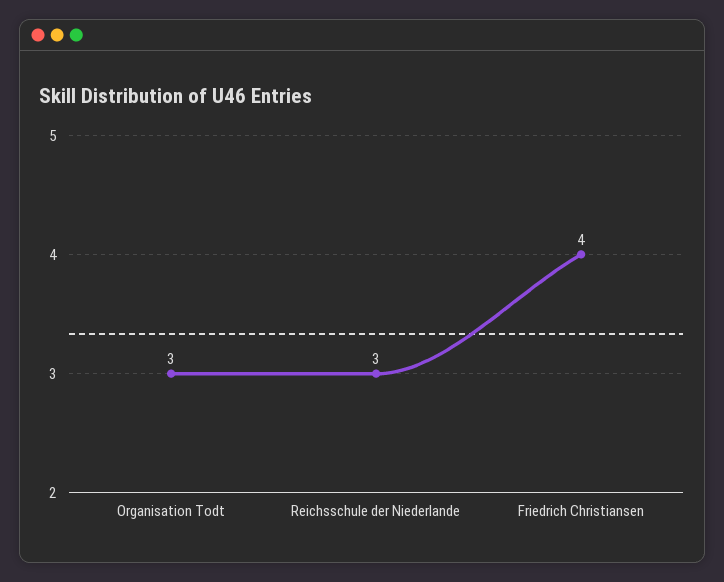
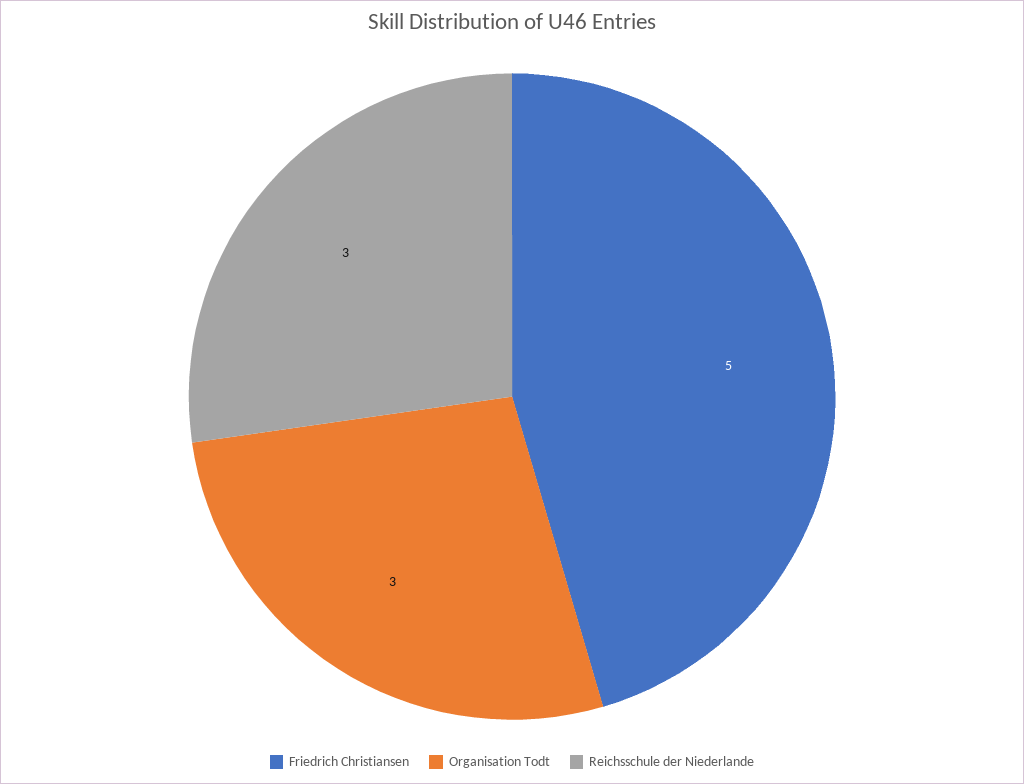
  {
    "Organisation Todt": 3,
    "Reichsschule der Niederlande": 3,
-   "Friedrich Christiansen": 4
+   "Friedrich Christiansen": 5
  }

